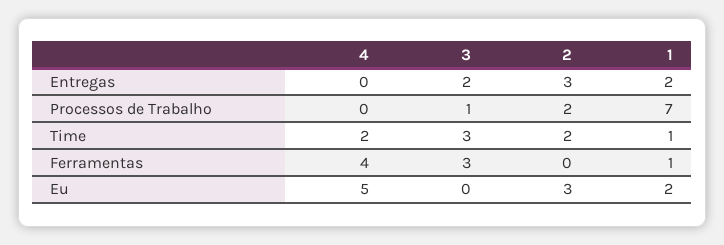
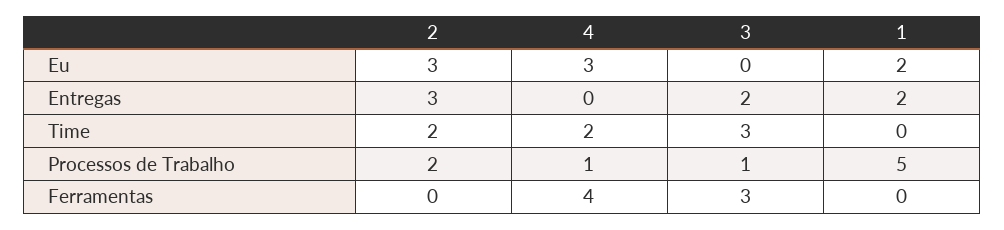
  {
    "4": {
      "Entregas": 0,
-     "Processos de Trabalho": 0,
+     "Processos de Trabalho": 1,
      "Time": 2,
      "Ferramentas": 4,
-     "Eu": 5
+     "Eu": 3
    },
    "3": {
      "Entregas": 2,
      "Processos de Trabalho": 1,
      "Time": 3,
      "Ferramentas": 3,
      "Eu": 0
    },
    "2": {
      "Entregas": 3,
      "Processos de Trabalho": 2,
      "Time": 2,
      "Ferramentas": 0,
      "Eu": 3
    },
    "1": {
      "Entregas": 2,
-     "Processos de Trabalho": 7,
+     "Processos de Trabalho": 5,
-     "Time": 1,
+     "Time": 0,
-     "Ferramentas": 1,
+     "Ferramentas": 0,
      "Eu": 2
    }
  }

